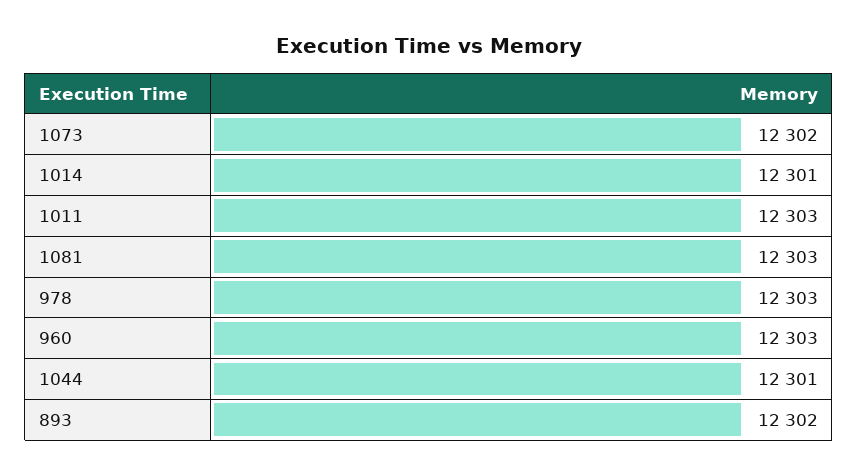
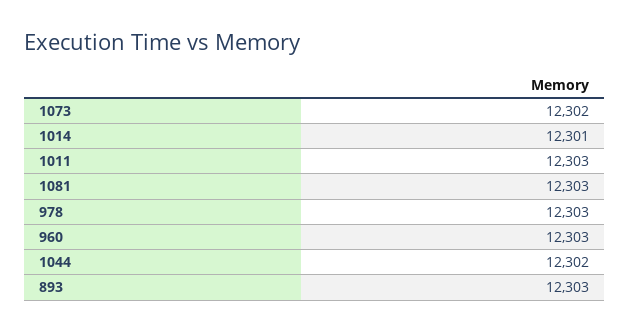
  {
    "1073": 12302,
    "1014": 12301,
    "1011": 12303,
    "1081": 12303,
    "978": 12303,
    "960": 12303,
-   "1044": 12301,
+   "1044": 12302,
-   "893": 12302
+   "893": 12303
  }

